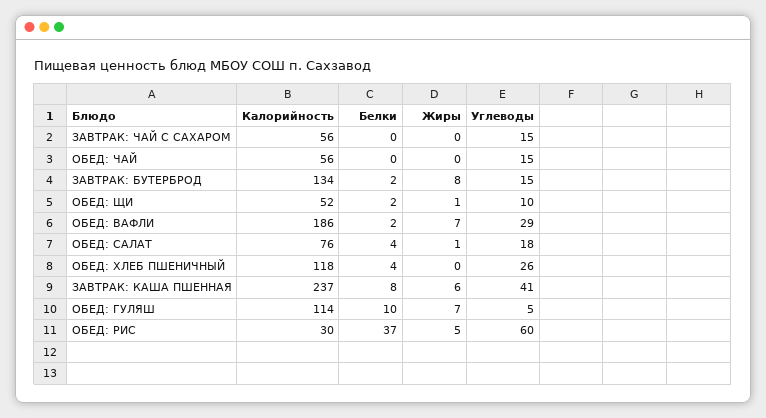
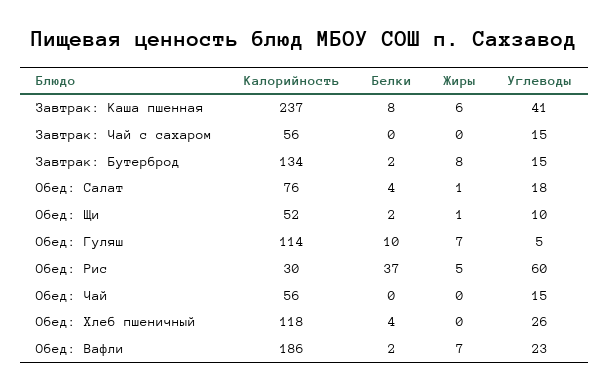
  {
    "Калорийность": {
      "ЗАВТРАК: ЧАЙ С САХАРОМ": 56,
      "ОБЕД: ЧАЙ": 56,
      "ЗАВТРАК: БУТЕРБРОД": 134,
      "ОБЕД: ЩИ": 52,
      "ОБЕД: ВАФЛИ": 186,
      "ОБЕД: САЛАТ": 76,
      "ОБЕД: ХЛЕБ ПШЕНИЧНЫЙ": 118,
      "ЗАВТРАК: КАША ПШЕННАЯ": 237,
      "ОБЕД: ГУЛЯШ": 114,
      "ОБЕД: РИС": 30
    },
    "Белки": {
      "ЗАВТРАК: ЧАЙ С САХАРОМ": 0,
      "ОБЕД: ЧАЙ": 0,
      "ЗАВТРАК: БУТЕРБРОД": 2,
      "ОБЕД: ЩИ": 2,
      "ОБЕД: ВАФЛИ": 2,
      "ОБЕД: САЛАТ": 4,
      "ОБЕД: ХЛЕБ ПШЕНИЧНЫЙ": 4,
      "ЗАВТРАК: КАША ПШЕННАЯ": 8,
      "ОБЕД: ГУЛЯШ": 10,
      "ОБЕД: РИС": 37
    },
    "Жиры": {
      "ЗАВТРАК: ЧАЙ С САХАРОМ": 0,
      "ОБЕД: ЧАЙ": 0,
      "ЗАВТРАК: БУТЕРБРОД": 8,
      "ОБЕД: ЩИ": 1,
      "ОБЕД: ВАФЛИ": 7,
      "ОБЕД: САЛАТ": 1,
      "ОБЕД: ХЛЕБ ПШЕНИЧНЫЙ": 0,
      "ЗАВТРАК: КАША ПШЕННАЯ": 6,
      "ОБЕД: ГУЛЯШ": 7,
      "ОБЕД: РИС": 5
    },
    "Углеводы": {
      "ЗАВТРАК: ЧАЙ С САХАРОМ": 15,
      "ОБЕД: ЧАЙ": 15,
      "ЗАВТРАК: БУТЕРБРОД": 15,
      "ОБЕД: ЩИ": 10,
-     "ОБЕД: ВАФЛИ": 29,
+     "ОБЕД: ВАФЛИ": 23,
      "ОБЕД: САЛАТ": 18,
      "ОБЕД: ХЛЕБ ПШЕНИЧНЫЙ": 26,
      "ЗАВТРАК: КАША ПШЕННАЯ": 41,
      "ОБЕД: ГУЛЯШ": 5,
      "ОБЕД: РИС": 60
    }
  }

